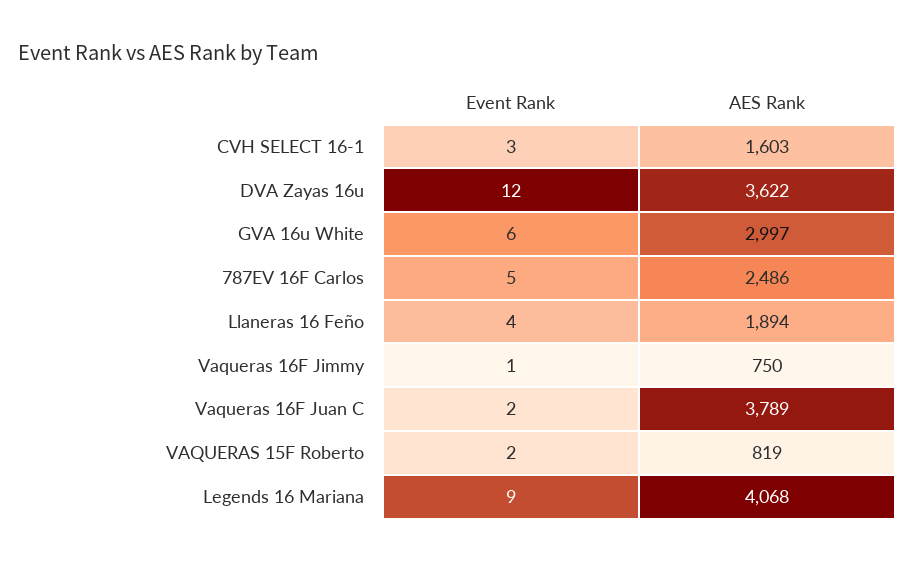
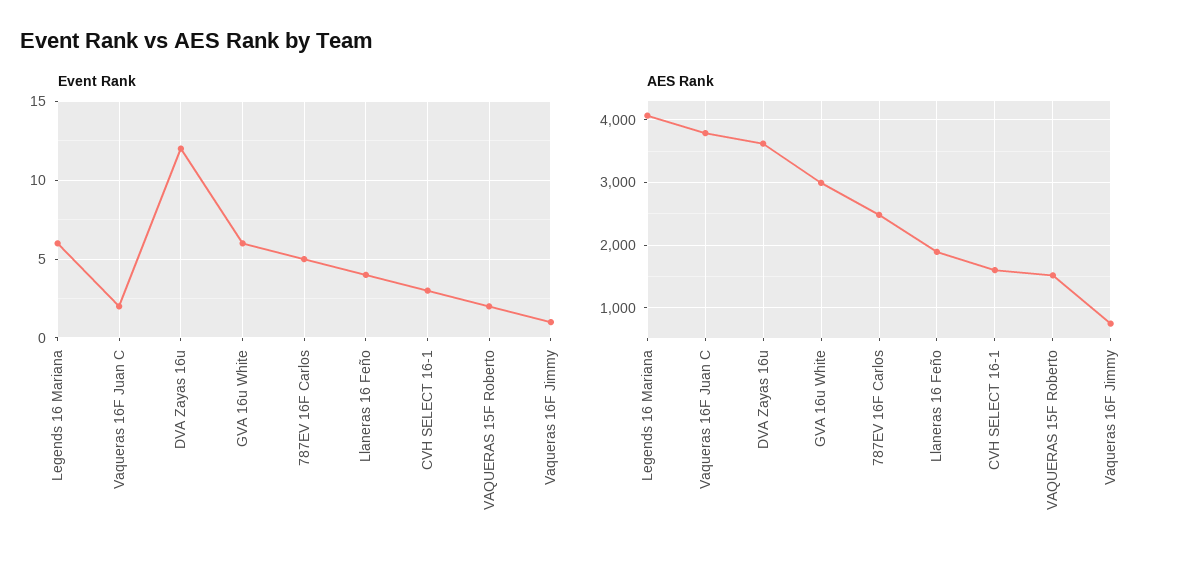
  {
    "Event Rank": {
      "CVH SELECT 16-1": 3,
      "DVA Zayas 16u": 12,
      "GVA 16u White": 6,
      "787EV 16F Carlos": 5,
      "Llaneras 16 Feño": 4,
      "Vaqueras 16F Jimmy": 1,
      "Vaqueras 16F Juan C": 2,
      "VAQUERAS 15F Roberto": 2,
-     "Legends 16 Mariana": 9
+     "Legends 16 Mariana": 6
    },
    "AES Rank": {
      "CVH SELECT 16-1": 1603,
      "DVA Zayas 16u": 3622,
      "GVA 16u White": 2997,
      "787EV 16F Carlos": 2486,
      "Llaneras 16 Feño": 1894,
      "Vaqueras 16F Jimmy": 750,
      "Vaqueras 16F Juan C": 3789,
-     "VAQUERAS 15F Roberto": 819,
+     "VAQUERAS 15F Roberto": 1500,
      "Legends 16 Mariana": 4068
    }
  }

